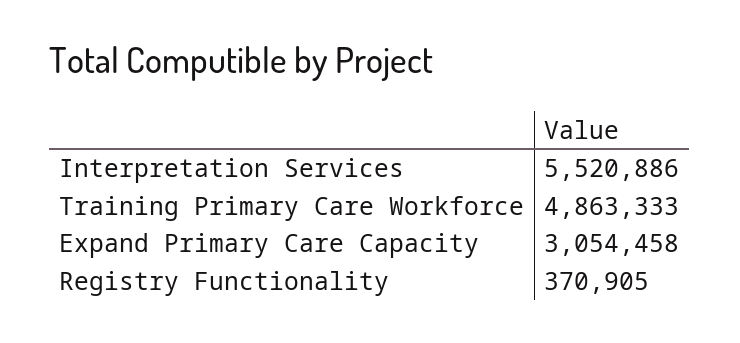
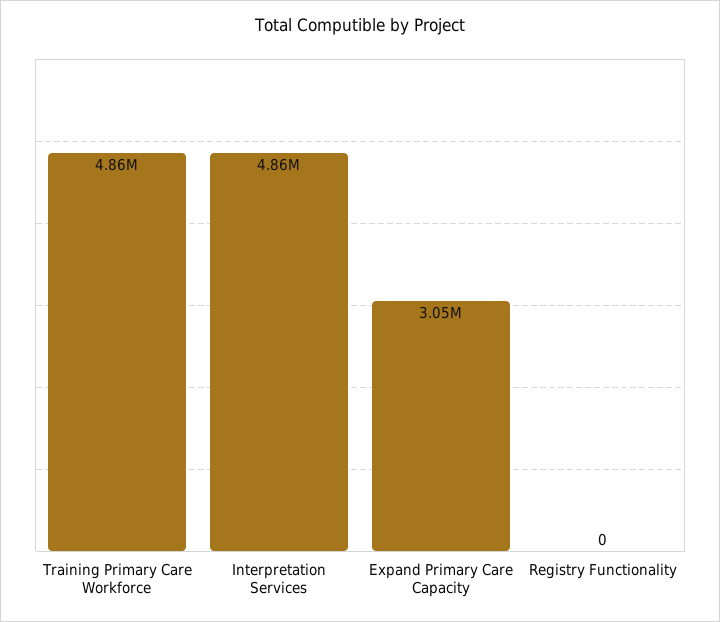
  {
-   "Interpretation Services": 5520886,
+   "Interpretation Services": 4860000,
    "Training Primary Care Workforce": 4863333,
    "Expand Primary Care Capacity": 3054458,
-   "Registry Functionality": 370905
+   "Registry Functionality": 0
  }

